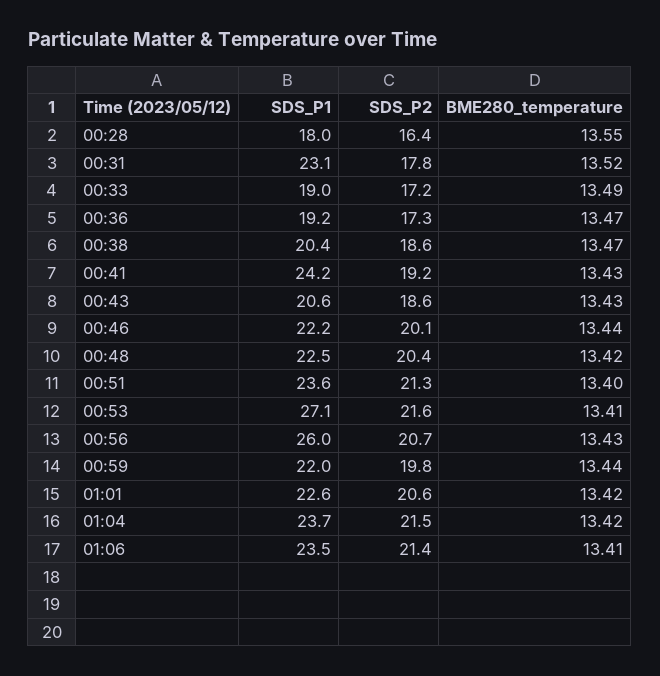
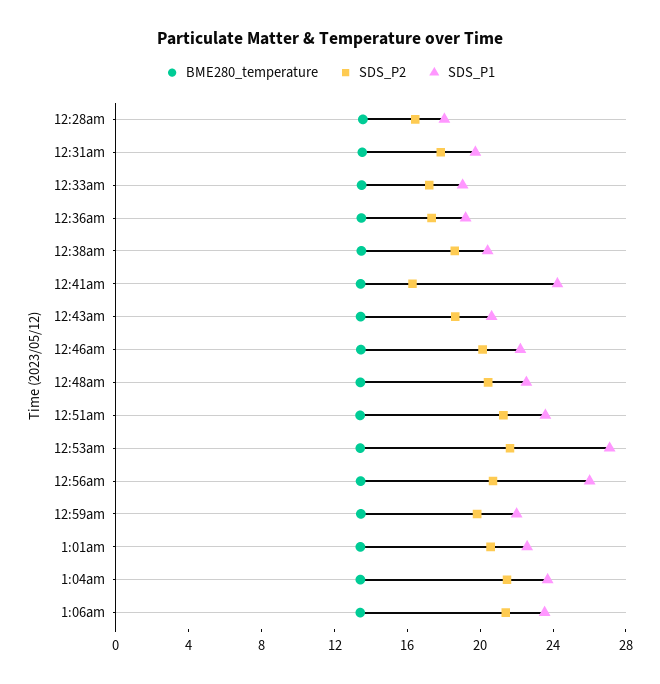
  {
    "SDS_P1": {
      "00:28": 18,
-     "00:31": 23.1,
+     "00:31": 20,
      "00:33": 19,
      "00:36": 19.2,
      "00:38": 20.4,
      "00:41": 24.2,
      "00:43": 20.6,
      "00:46": 22.2,
      "00:48": 22.5,
      "00:51": 23.6,
      "00:53": 27.1,
      "00:56": 26,
      "00:59": 22,
      "01:01": 22.6,
      "01:04": 23.7,
      "01:06": 23.5
    },
    "SDS_P2": {
      "00:28": 16.4,
      "00:31": 17.8,
      "00:33": 17.2,
      "00:36": 17.3,
      "00:38": 18.6,
-     "00:41": 19.2,
+     "00:41": 16,
      "00:43": 18.6,
      "00:46": 20.1,
      "00:48": 20.4,
      "00:51": 21.3,
      "00:53": 21.6,
      "00:56": 20.7,
      "00:59": 19.8,
      "01:01": 20.6,
      "01:04": 21.5,
      "01:06": 21.4
    },
    "BME280_temperature": {
      "00:28": 13.55,
      "00:31": 13.52,
      "00:33": 13.49,
      "00:36": 13.47,
      "00:38": 13.47,
      "00:41": 13.43,
      "00:43": 13.43,
      "00:46": 13.44,
      "00:48": 13.42,
      "00:51": 13.4,
      "00:53": 13.41,
      "00:56": 13.43,
      "00:59": 13.44,
      "01:01": 13.42,
      "01:04": 13.42,
      "01:06": 13.41
    }
  }

